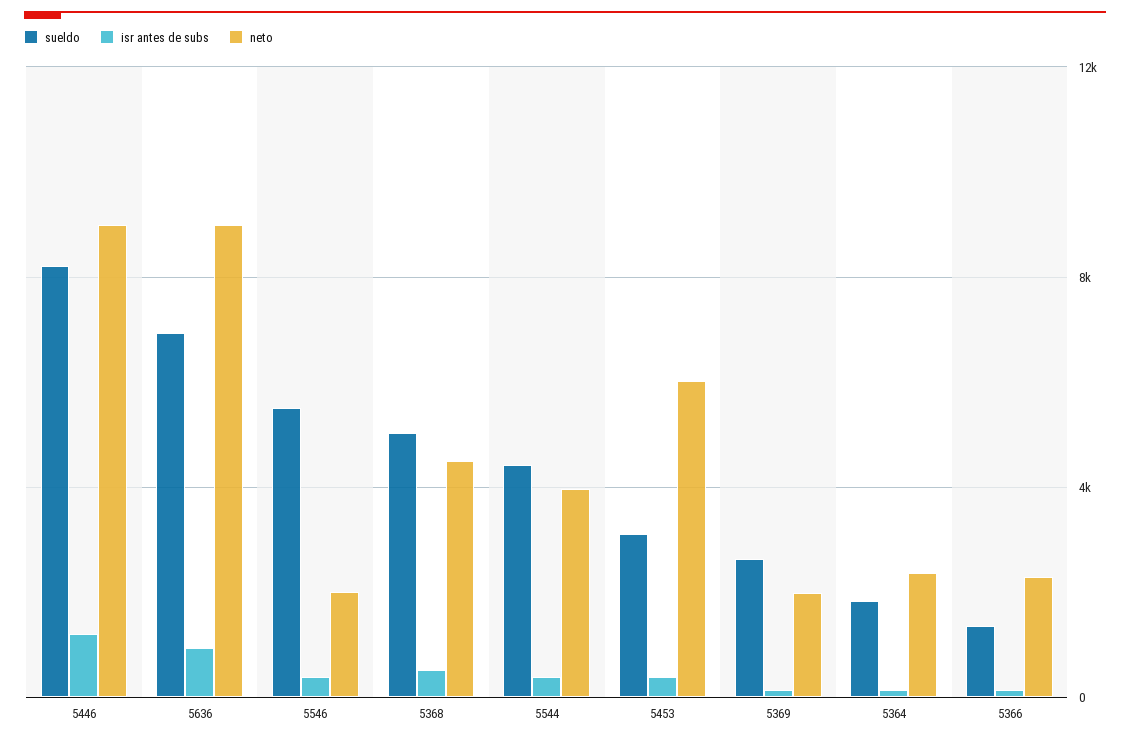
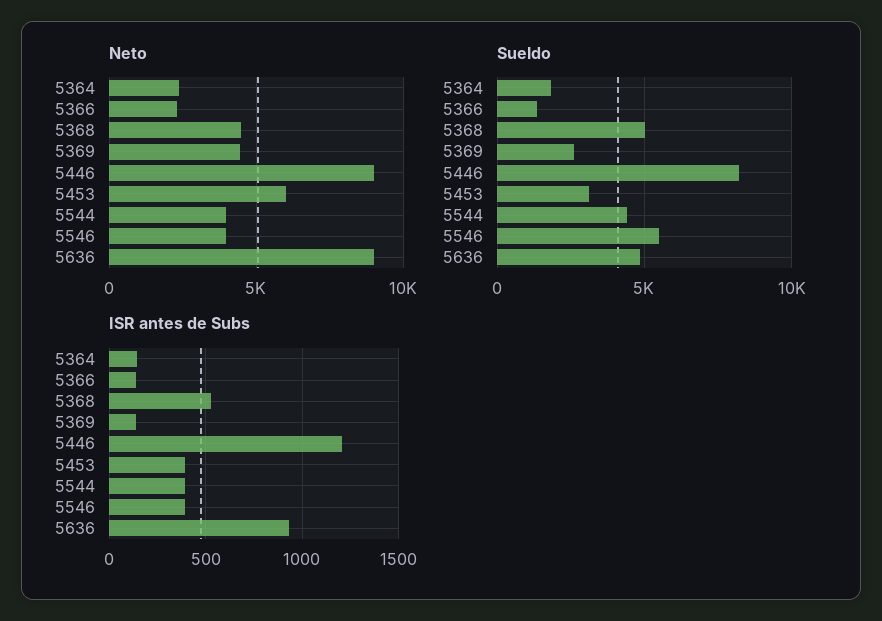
  {
    "sueldo": {
      "5446": 8000,
-     "5636": 7000,
+     "5636": 5000,
      "5546": 5500,
      "5368": 5000,
      "5544": 4500,
      "5453": 3000,
      "5369": 2500,
      "5364": 2000,
      "5366": 1500
    },
    "isr antes de subs": {
      "5446": 1200,
      "5636": 950,
      "5546": 400,
      "5368": 550,
      "5544": 400,
      "5453": 400,
      "5369": 150,
      "5364": 150,
      "5366": 150
    },
    "neto": {
      "5446": 9000,
      "5636": 9000,
-     "5546": 2000,
+     "5546": 4000,
      "5368": 4500,
      "5544": 4000,
      "5453": 6000,
-     "5369": 2000,
+     "5369": 4500,
      "5364": 2500,
      "5366": 2500
    }
  }

